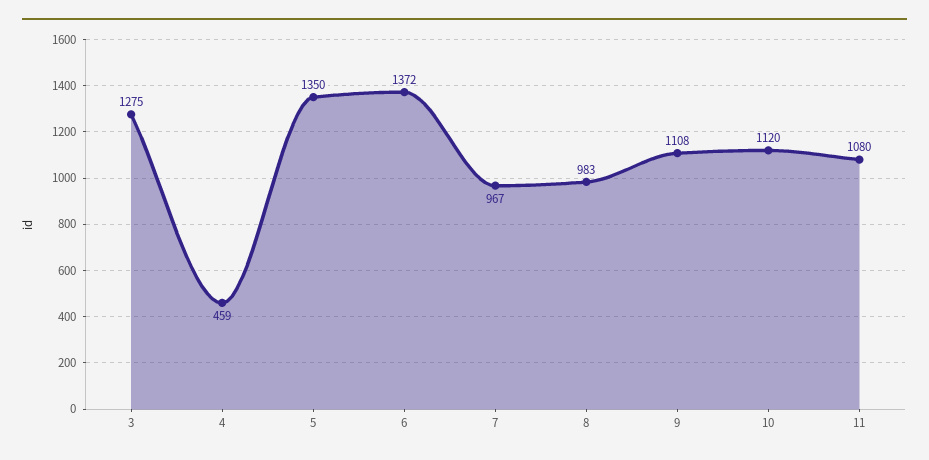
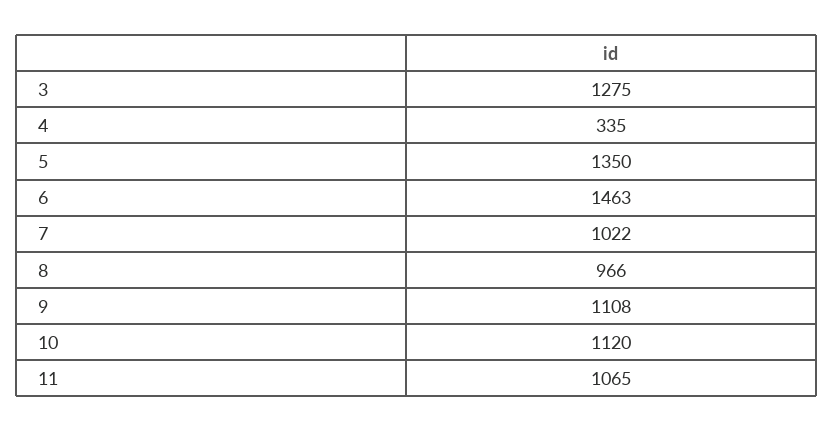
  {
    "3": 1275,
-   "4": 459,
+   "4": 335,
    "5": 1350,
-   "6": 1372,
+   "6": 1463,
-   "7": 967,
+   "7": 1022,
-   "8": 983,
+   "8": 966,
    "9": 1108,
    "10": 1120,
-   "11": 1080
+   "11": 1065
  }

